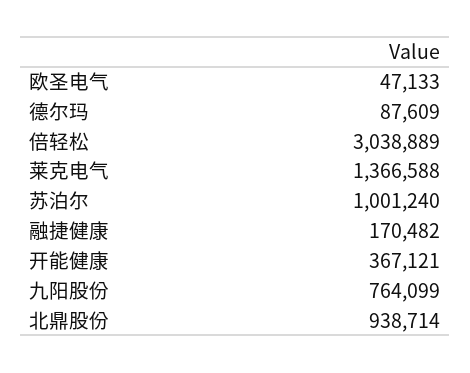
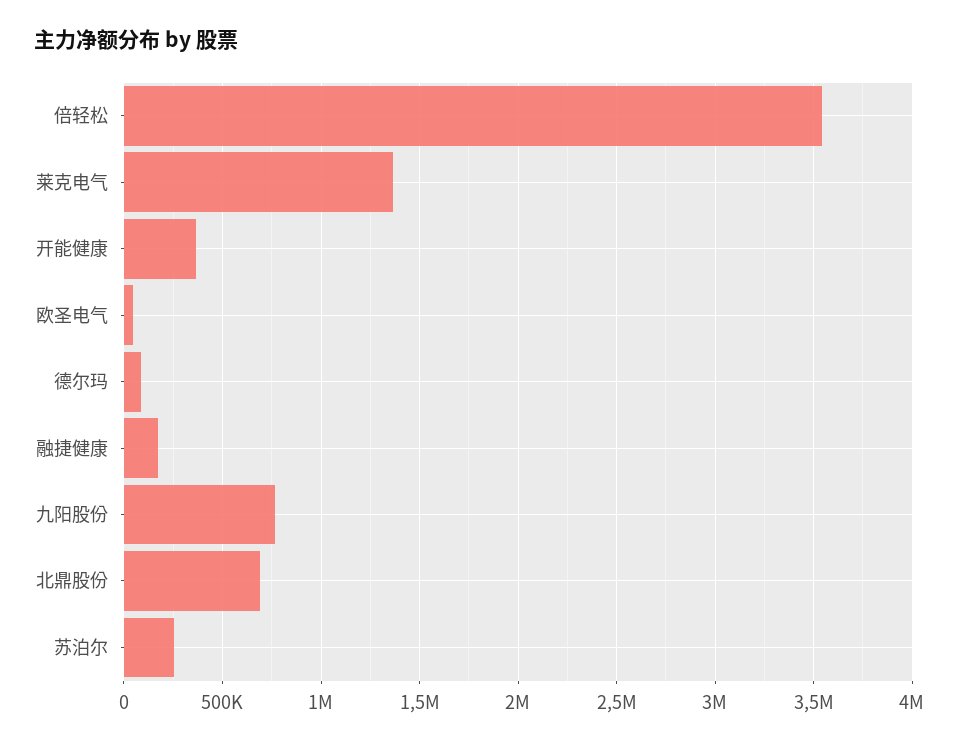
  {
    "欧圣电气": 47133,
    "德尔玛": 87609,
-   "倍轻松": 3038889,
+   "倍轻松": 3550000,
    "莱克电气": 1366588,
-   "苏泊尔": 1001240,
+   "苏泊尔": 250000,
    "融捷健康": 170482,
    "开能健康": 367121,
    "九阳股份": 764099,
-   "北鼎股份": 938714
+   "北鼎股份": 700000
  }

